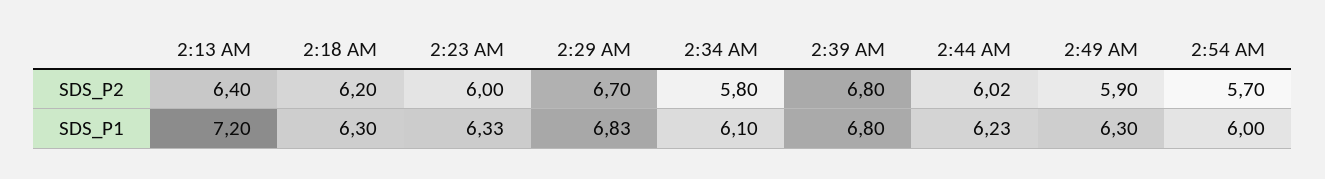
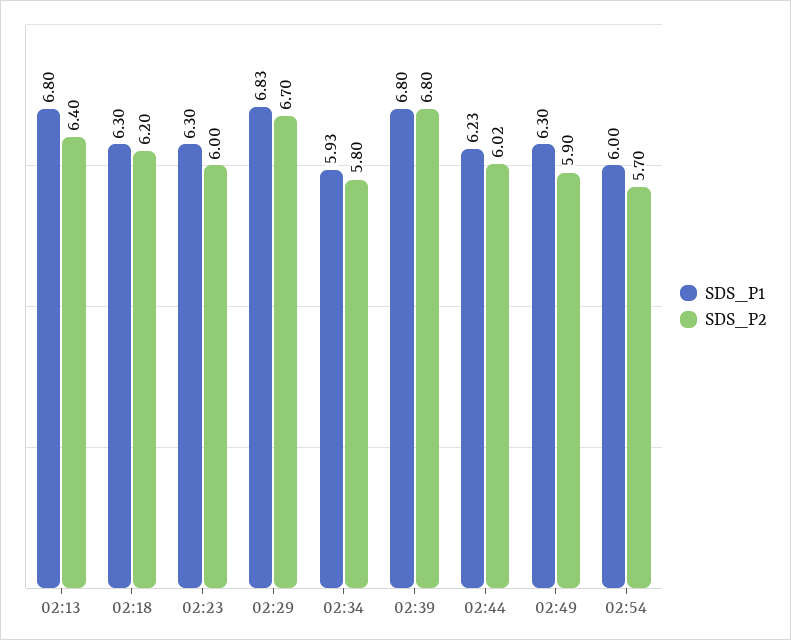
  {
    "SDS_P2": {
      "2:13 AM": 6.4,
      "2:18 AM": 6.2,
      "2:23 AM": 6,
      "2:29 AM": 6.7,
      "2:34 AM": 5.8,
      "2:39 AM": 6.8,
      "2:44 AM": 6.02,
      "2:49 AM": 5.9,
      "2:54 AM": 5.7
    },
    "SDS_P1": {
-     "2:13 AM": 7.2,
+     "2:13 AM": 6.8,
      "2:18 AM": 6.3,
-     "2:23 AM": 6.33,
+     "2:23 AM": 6.3,
      "2:29 AM": 6.83,
-     "2:34 AM": 6.1,
+     "2:34 AM": 5.93,
      "2:39 AM": 6.8,
      "2:44 AM": 6.23,
      "2:49 AM": 6.3,
      "2:54 AM": 6
    }
  }

